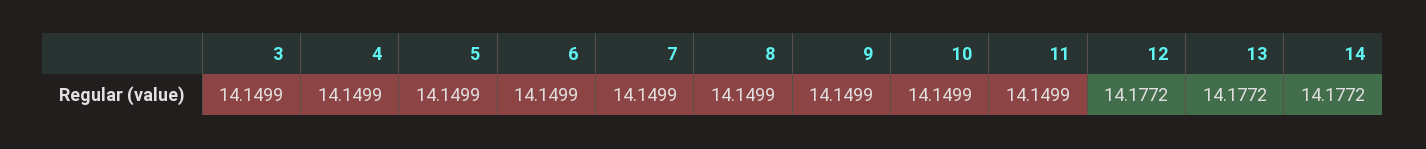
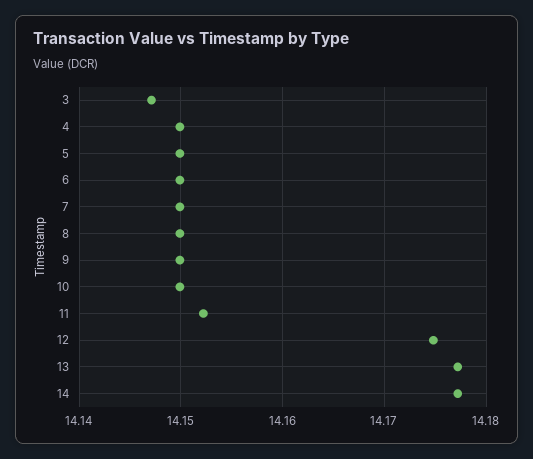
  {
-   "3": 14.1499,
+   "3": 14.147,
    "4": 14.1499,
    "5": 14.1499,
    "6": 14.1499,
    "7": 14.1499,
    "8": 14.1499,
    "9": 14.1499,
    "10": 14.1499,
-   "11": 14.1499,
+   "11": 14.152,
-   "12": 14.1772,
+   "12": 14.175,
    "13": 14.1772,
    "14": 14.1772
  }

